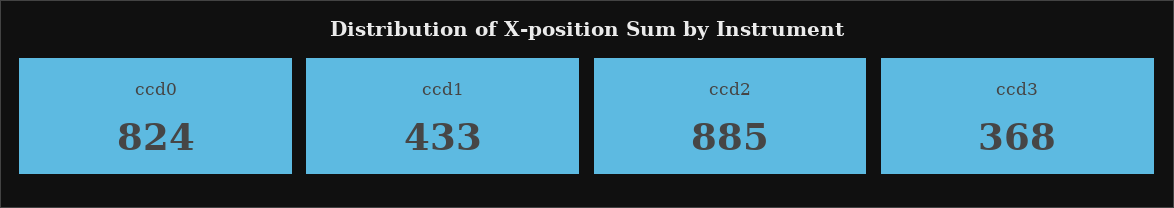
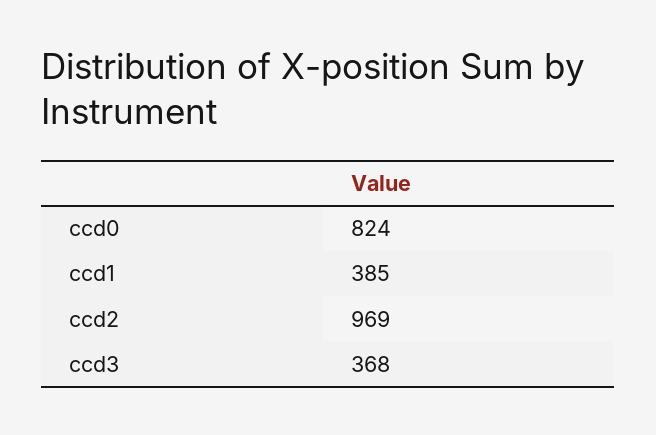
  {
    "ccd0": 824,
-   "ccd1": 433,
+   "ccd1": 385,
-   "ccd2": 885,
+   "ccd2": 969,
    "ccd3": 368
  }

